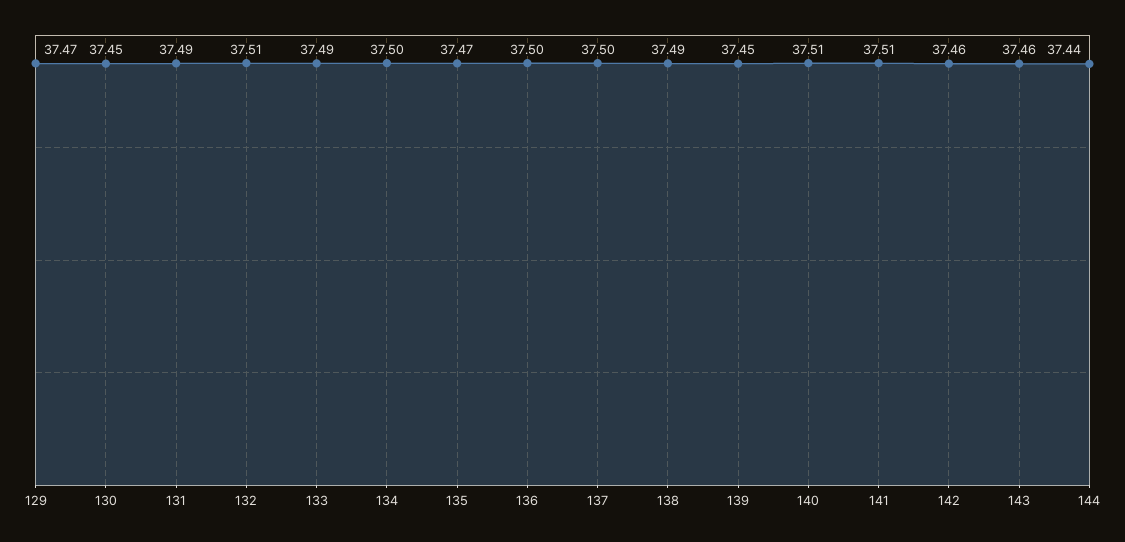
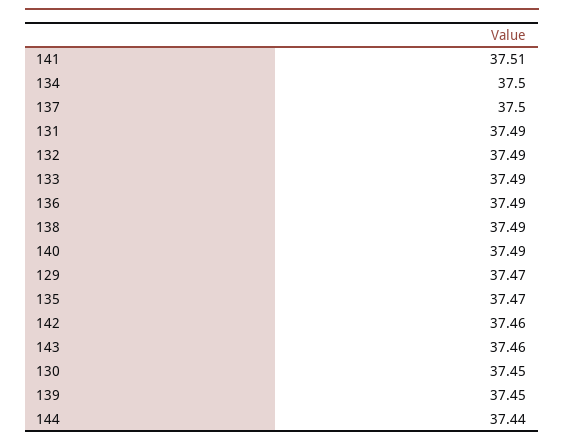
  {
    "129": 37.47,
    "130": 37.45,
    "131": 37.49,
-   "132": 37.51,
+   "132": 37.49,
    "133": 37.49,
    "134": 37.5,
    "135": 37.47,
-   "136": 37.5,
+   "136": 37.49,
    "137": 37.5,
    "138": 37.49,
    "139": 37.45,
-   "140": 37.51,
+   "140": 37.49,
    "141": 37.51,
    "142": 37.46,
    "143": 37.46,
    "144": 37.44
  }

